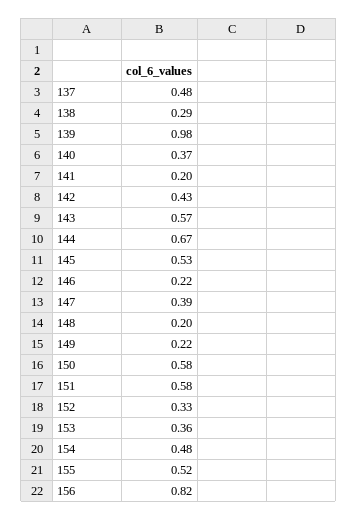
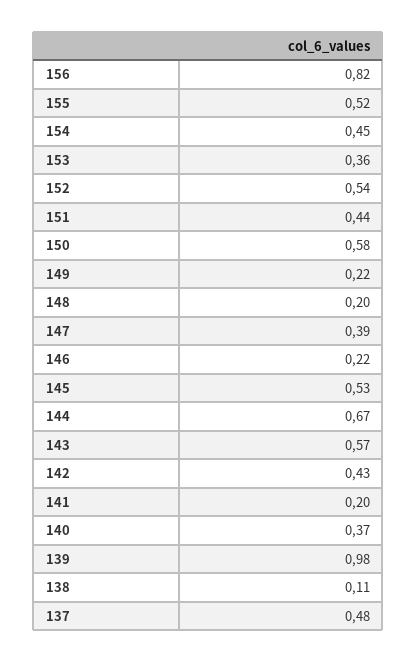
  {
    "137": 0.48,
-   "138": 0.29,
+   "138": 0.11,
    "139": 0.98,
    "140": 0.37,
    "141": 0.2,
    "142": 0.43,
    "143": 0.57,
    "144": 0.67,
    "145": 0.53,
    "146": 0.22,
    "147": 0.39,
    "148": 0.2,
    "149": 0.22,
    "150": 0.58,
-   "151": 0.58,
+   "151": 0.44,
-   "152": 0.33,
+   "152": 0.54,
    "153": 0.36,
-   "154": 0.48,
+   "154": 0.45,
    "155": 0.52,
    "156": 0.82
  }

